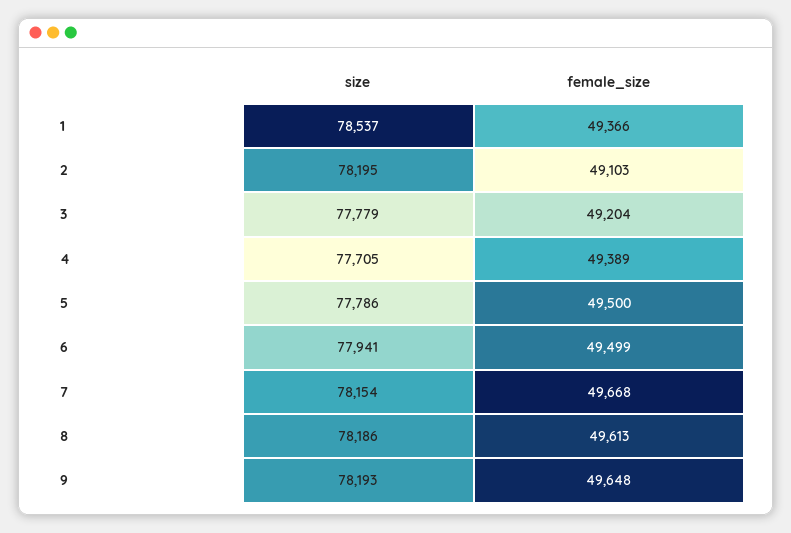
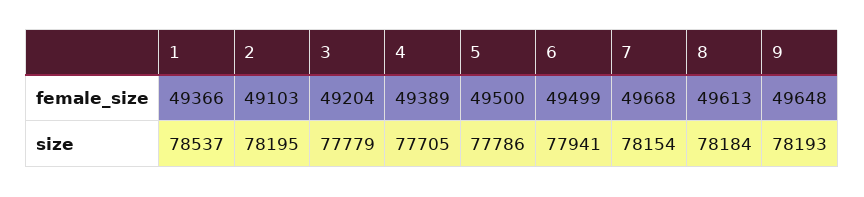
  {
    "size": {
      "1": 78537,
      "2": 78195,
      "3": 77779,
      "4": 77705,
      "5": 77786,
      "6": 77941,
      "7": 78154,
-     "8": 78186,
+     "8": 78184,
      "9": 78193
    },
    "female_size": {
      "1": 49366,
      "2": 49103,
      "3": 49204,
      "4": 49389,
      "5": 49500,
      "6": 49499,
      "7": 49668,
      "8": 49613,
      "9": 49648
    }
  }

